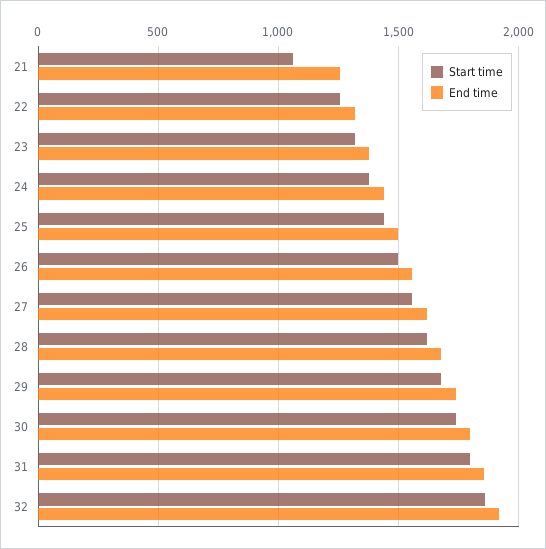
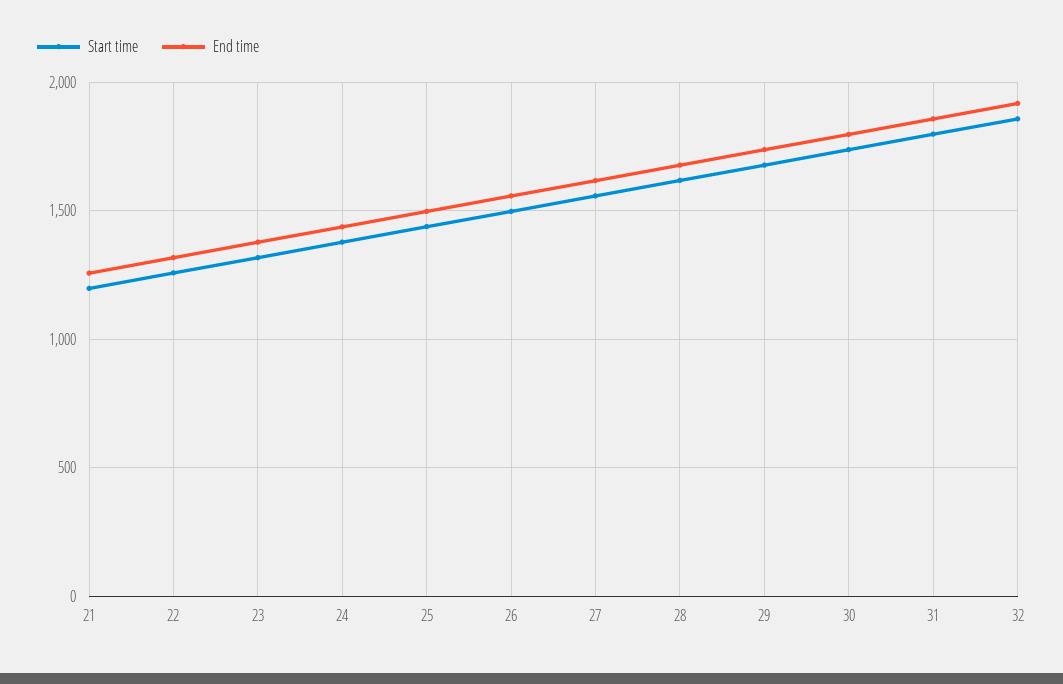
  {
    "Start time": {
-     "21": 1050,
+     "21": 1200,
      "22": 1250,
      "23": 1300,
      "24": 1400,
      "25": 1450,
      "26": 1500,
      "27": 1550,
      "28": 1600,
      "29": 1700,
      "30": 1750,
      "31": 1800,
      "32": 1850
    },
    "End time": {
      "21": 1250,
      "22": 1300,
      "23": 1400,
      "24": 1450,
      "25": 1500,
      "26": 1550,
      "27": 1600,
      "28": 1700,
      "29": 1750,
      "30": 1800,
      "31": 1850,
      "32": 1900
    }
  }

